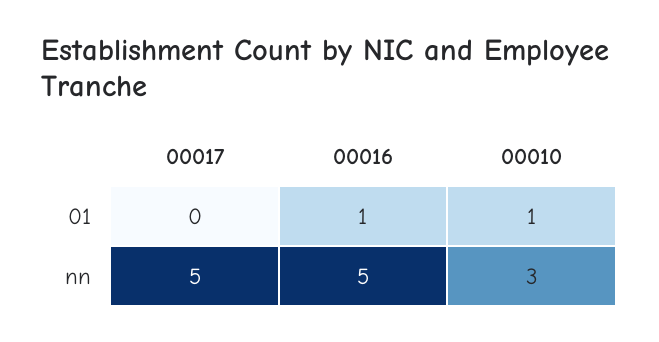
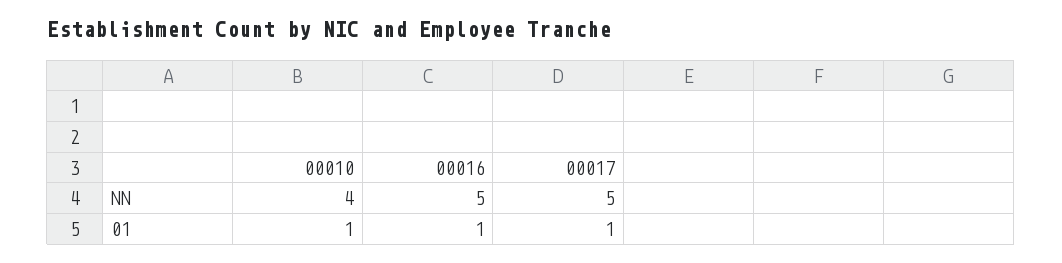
  {
    "00017": {
-     "01": 0,
+     "01": 1,
      "nn": 5
    },
    "00016": {
      "01": 1,
      "nn": 5
    },
    "00010": {
      "01": 1,
-     "nn": 3
+     "nn": 4
    }
  }

